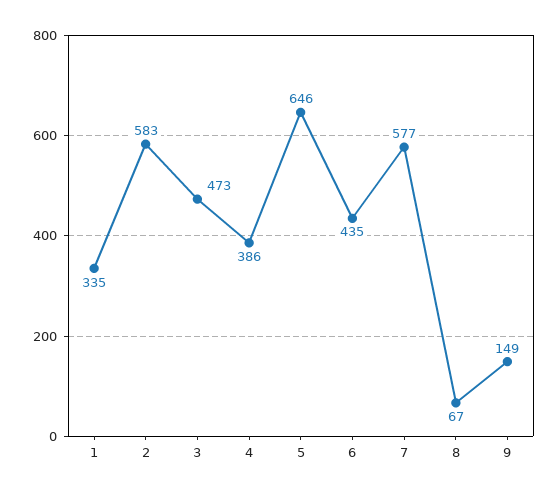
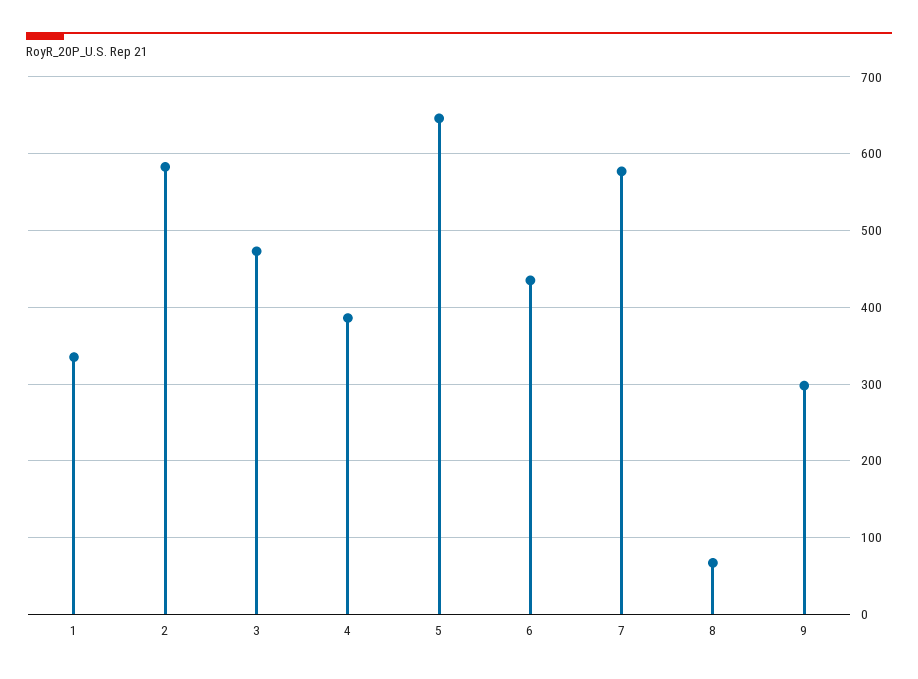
  {
    "1": 335,
    "2": 583,
    "3": 473,
    "4": 386,
    "5": 646,
    "6": 435,
    "7": 577,
    "8": 67,
-   "9": 149
+   "9": 300
  }

